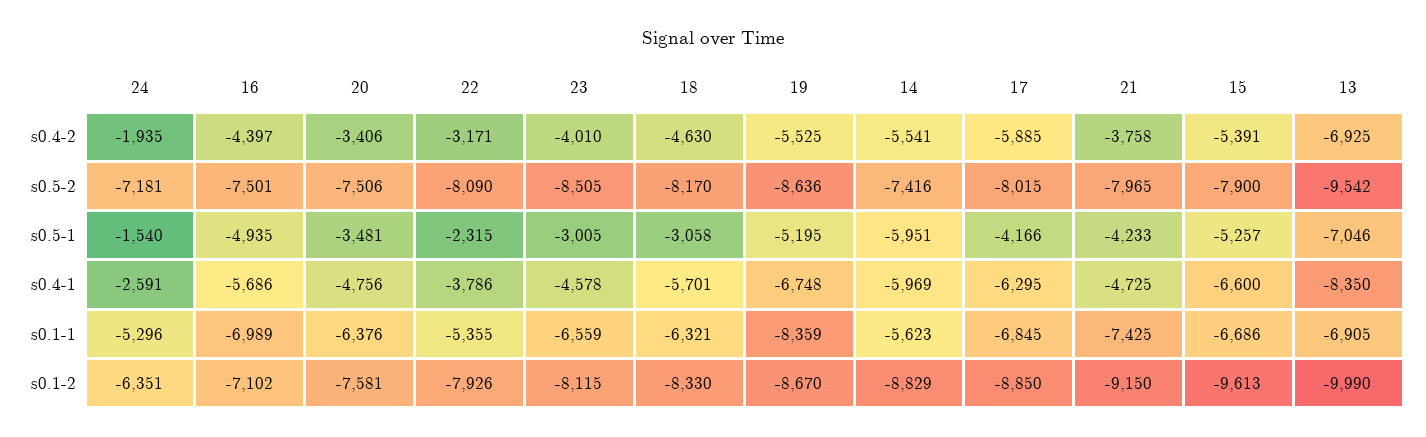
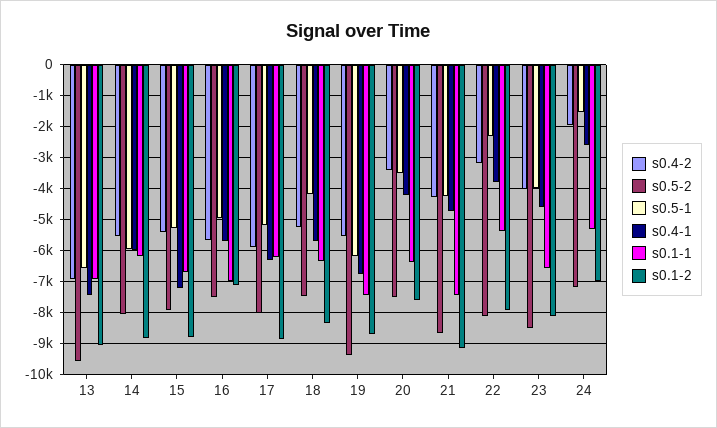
  {
    "s0.4-2": {
      "24": -1935,
-     "16": -4397,
+     "16": -5600,
      "20": -3406,
      "22": -3171,
      "23": -4010,
-     "18": -4630,
+     "18": -5200,
      "19": -5525,
      "14": -5541,
      "17": -5885,
-     "21": -3758,
+     "21": -4200,
      "15": -5391,
      "13": -6925
    },
    "s0.5-2": {
      "24": -7181,
      "16": -7501,
      "20": -7506,
      "22": -8090,
      "23": -8505,
-     "18": -8170,
+     "18": -7400,
-     "19": -8636,
+     "19": -9400,
-     "14": -7416,
+     "14": -8000,
      "17": -8015,
-     "21": -7965,
+     "21": -8600,
      "15": -7900,
      "13": -9542
    },
    "s0.5-1": {
      "24": -1540,
      "16": -4935,
      "20": -3481,
      "22": -2315,
-     "23": -3005,
+     "23": -4000,
-     "18": -3058,
+     "18": -4200,
-     "19": -5195,
+     "19": -6200,
      "14": -5951,
-     "17": -4166,
+     "17": -5200,
      "21": -4233,
      "15": -5257,
-     "13": -7046
+     "13": -6600
    },
    "s0.4-1": {
      "24": -2591,
      "16": -5686,
-     "20": -4756,
+     "20": -4200,
      "22": -3786,
      "23": -4578,
      "18": -5701,
      "19": -6748,
      "14": -5969,
      "17": -6295,
      "21": -4725,
-     "15": -6600,
+     "15": -7200,
-     "13": -8350
+     "13": -7400
    },
    "s0.1-1": {
      "24": -5296,
      "16": -6989,
      "20": -6376,
      "22": -5355,
      "23": -6559,
      "18": -6321,
-     "19": -8359,
+     "19": -7400,
-     "14": -5623,
+     "14": -6200,
-     "17": -6845,
+     "17": -6200,
      "21": -7425,
      "15": -6686,
      "13": -6905
    },
    "s0.1-2": {
-     "24": -6351,
+     "24": -7000,
      "16": -7102,
      "20": -7581,
      "22": -7926,
      "23": -8115,
      "18": -8330,
      "19": -8670,
      "14": -8829,
      "17": -8850,
      "21": -9150,
-     "15": -9613,
+     "15": -8800,
-     "13": -9990
+     "13": -9000
    }
  }

